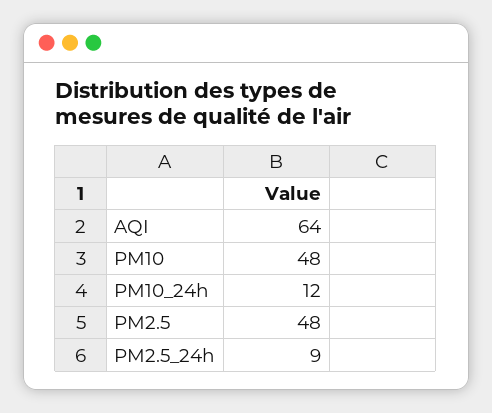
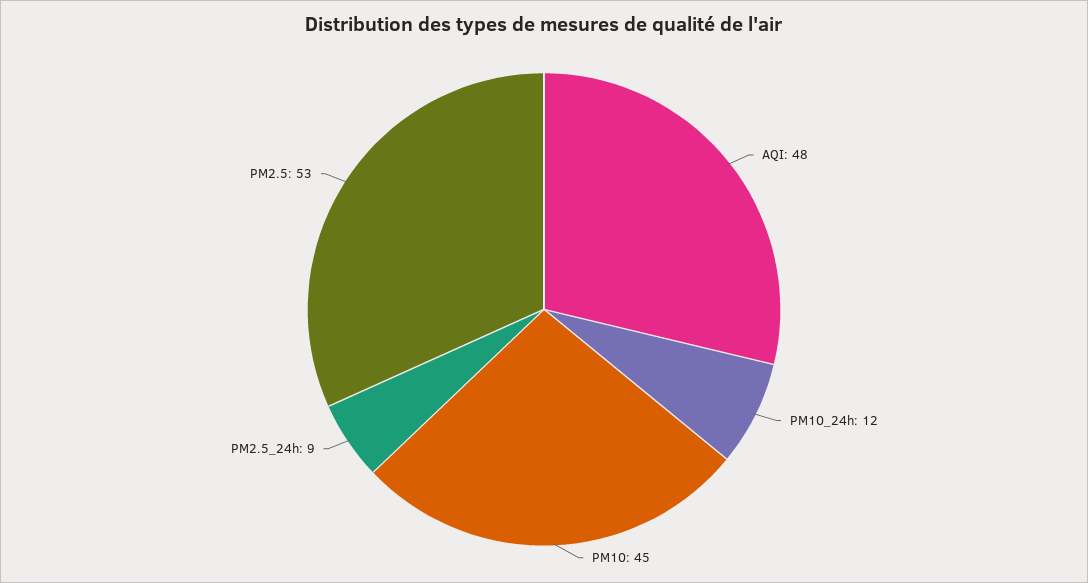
  {
-   "AQI": 64,
+   "AQI": 48,
-   "PM10": 48,
+   "PM10": 45,
    "PM10_24h": 12,
-   "PM2.5": 48,
+   "PM2.5": 53,
    "PM2.5_24h": 9
  }

